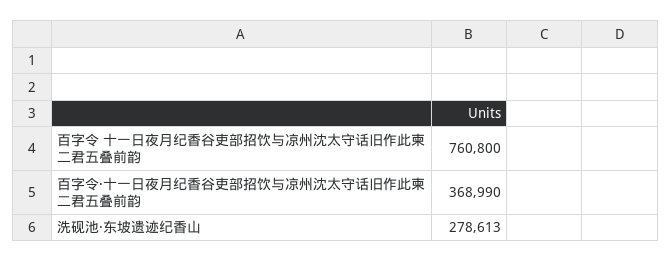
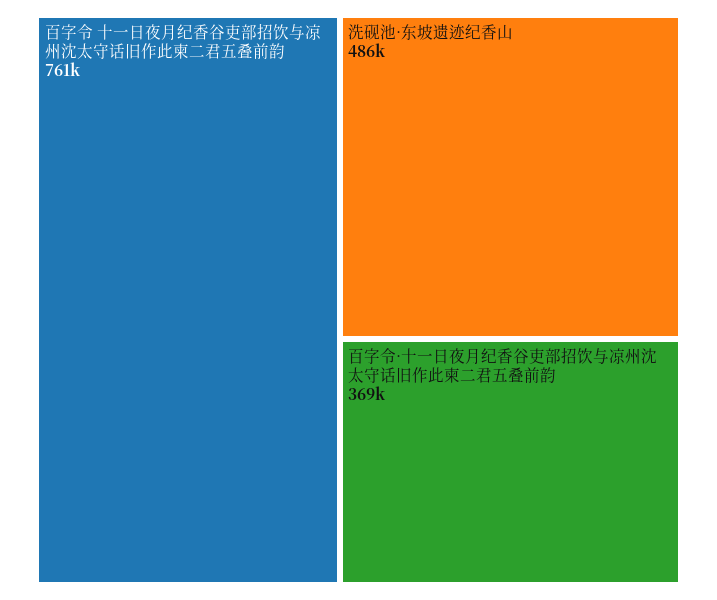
  {
    "百字令 十一日夜月纪香谷吏部招饮与凉州沈太守话旧作此柬二君五叠前韵": 760800,
    "百字令·十一日夜月纪香谷吏部招饮与凉州沈太守话旧作此柬二君五叠前韵": 368990,
-   "洗砚池·东坡遗迹纪香山": 278613
+   "洗砚池·东坡遗迹纪香山": 486000
  }

